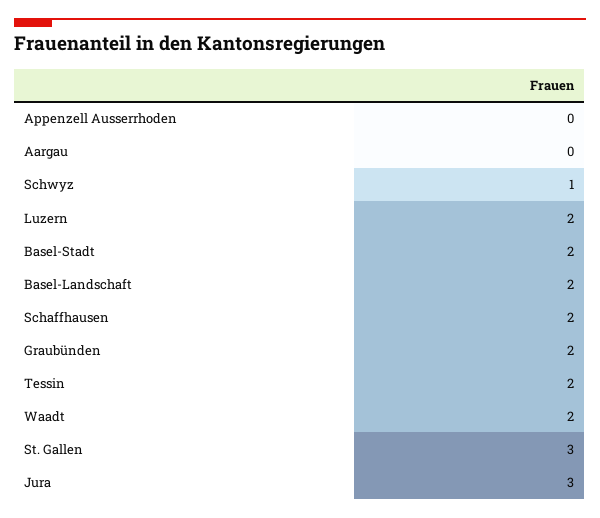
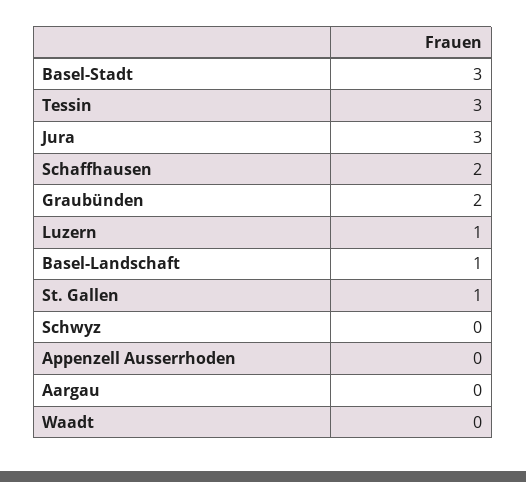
  {
    "Appenzell Ausserrhoden": 0,
    "Aargau": 0,
-   "Schwyz": 1,
+   "Schwyz": 0,
-   "Luzern": 2,
+   "Luzern": 1,
-   "Basel-Stadt": 2,
+   "Basel-Stadt": 3,
-   "Basel-Landschaft": 2,
+   "Basel-Landschaft": 1,
    "Schaffhausen": 2,
    "Graubünden": 2,
-   "Tessin": 2,
+   "Tessin": 3,
-   "Waadt": 2,
+   "Waadt": 0,
-   "St. Gallen": 3,
+   "St. Gallen": 1,
    "Jura": 3
  }

